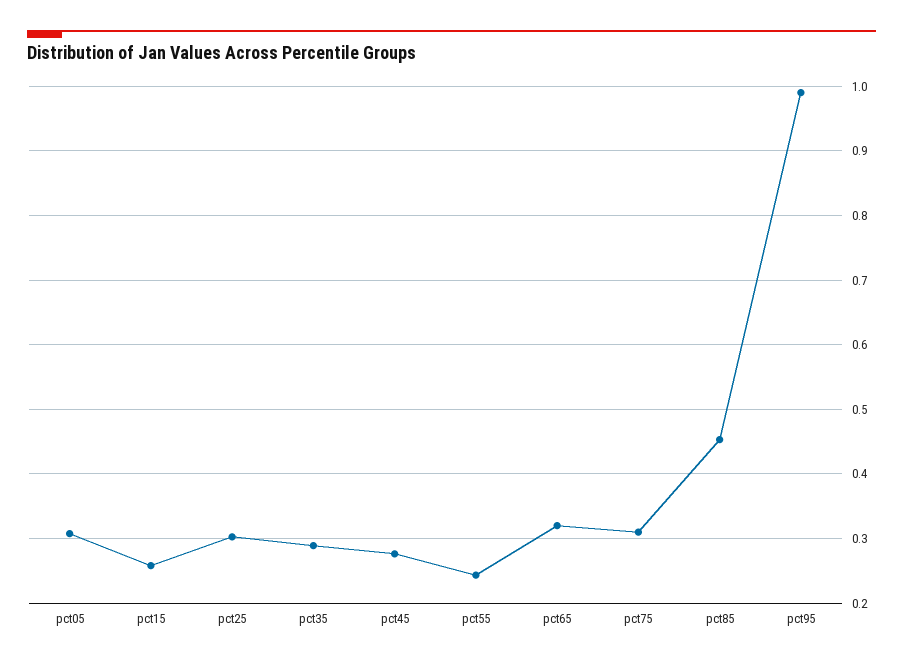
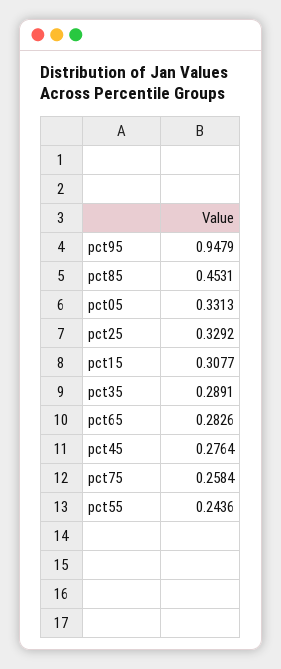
  {
-   "pct05": 0.31,
+   "pct05": 0.3313,
-   "pct15": 0.26,
+   "pct15": 0.3077,
-   "pct25": 0.3,
+   "pct25": 0.3292,
    "pct35": 0.2891,
    "pct45": 0.2764,
    "pct55": 0.2436,
-   "pct65": 0.32,
+   "pct65": 0.2826,
-   "pct75": 0.31,
+   "pct75": 0.2584,
    "pct85": 0.4531,
-   "pct95": 0.99
+   "pct95": 0.9479
  }

